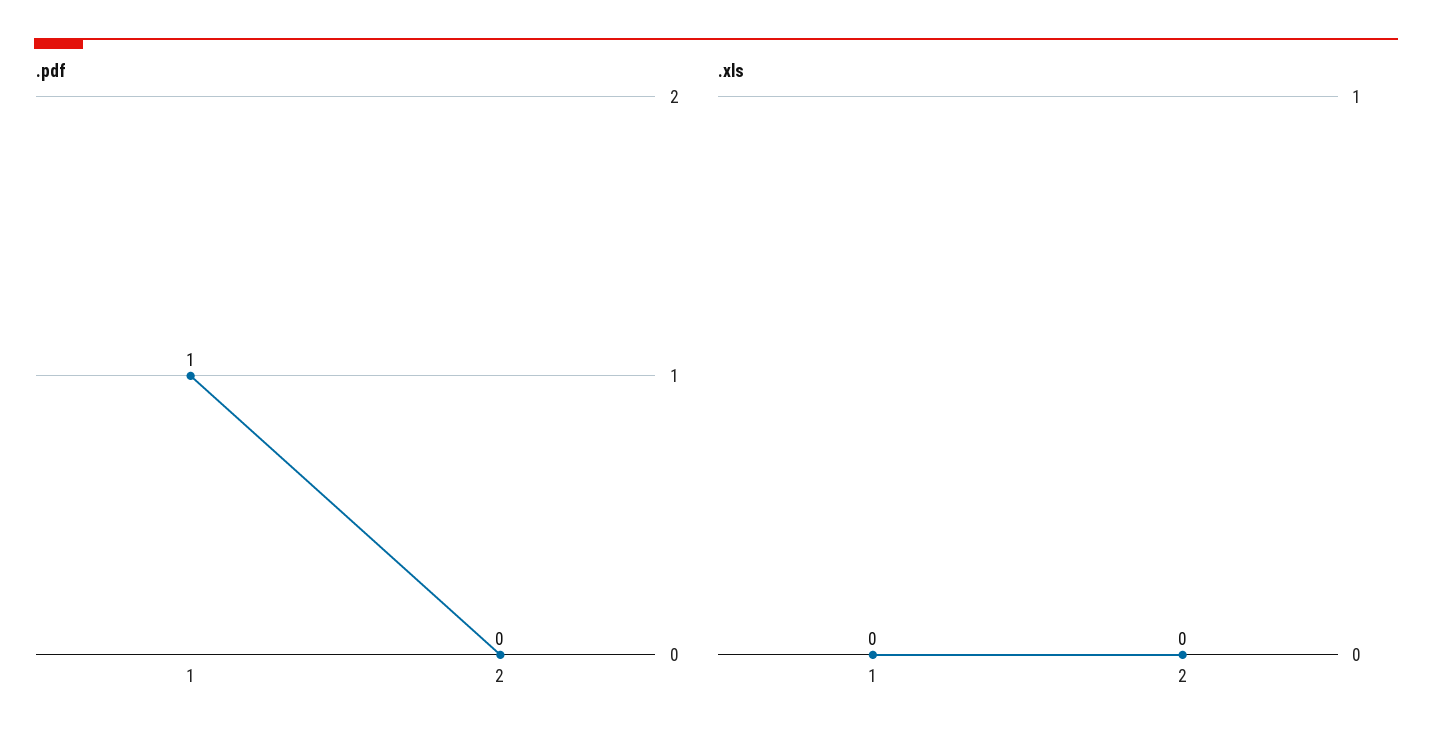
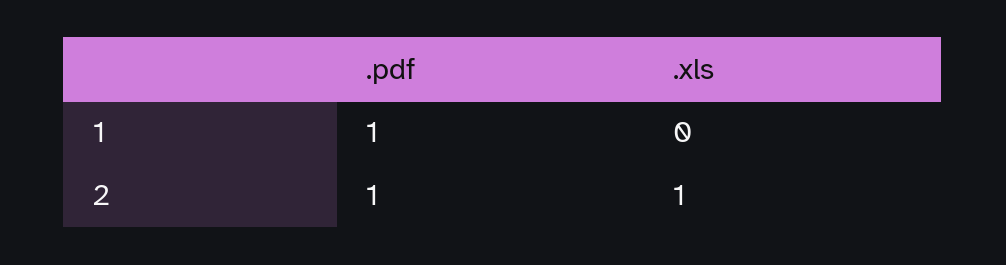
  {
    ".pdf": {
      "1": 1,
-     "2": 0
+     "2": 1
    },
    ".xls": {
      "1": 0,
-     "2": 0
+     "2": 1
    }
  }

